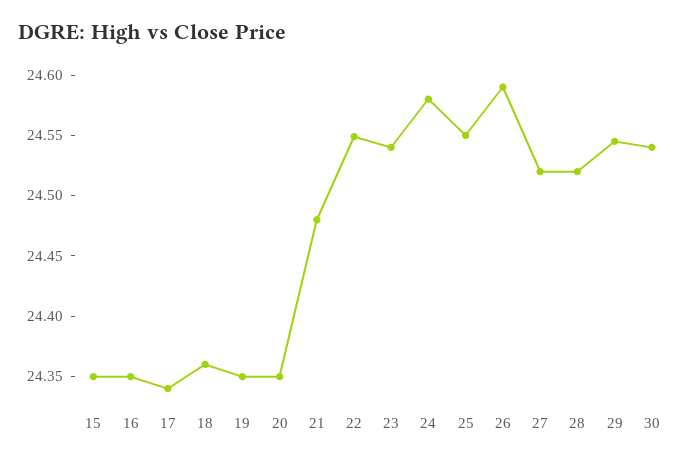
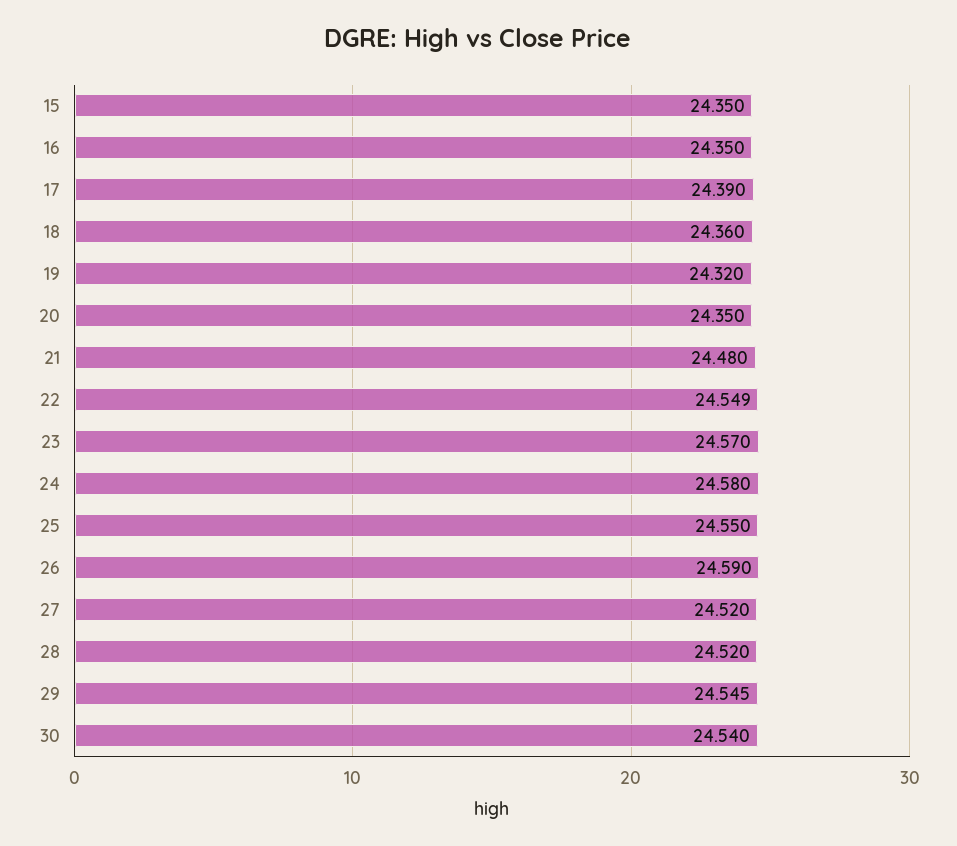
  {
    "15": 24.35,
    "16": 24.35,
-   "17": 24.34,
+   "17": 24.39,
    "18": 24.36,
-   "19": 24.35,
+   "19": 24.32,
    "20": 24.35,
    "21": 24.48,
    "22": 24.549,
-   "23": 24.54,
+   "23": 24.57,
    "24": 24.58,
    "25": 24.55,
    "26": 24.59,
    "27": 24.52,
    "28": 24.52,
    "29": 24.545,
    "30": 24.54
  }

